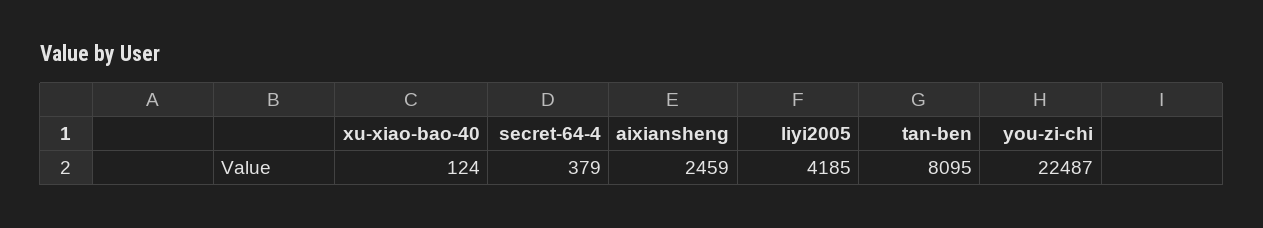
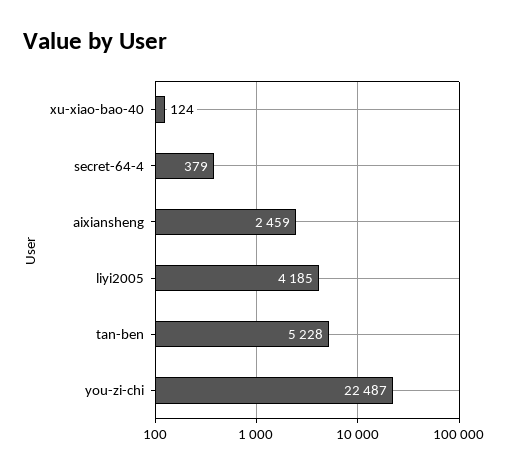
  {
    "xu-xiao-bao-40": 124,
    "secret-64-4": 379,
    "aixiansheng": 2459,
    "liyi2005": 4185,
-   "tan-ben": 8095,
+   "tan-ben": 5228,
    "you-zi-chi": 22487
  }

